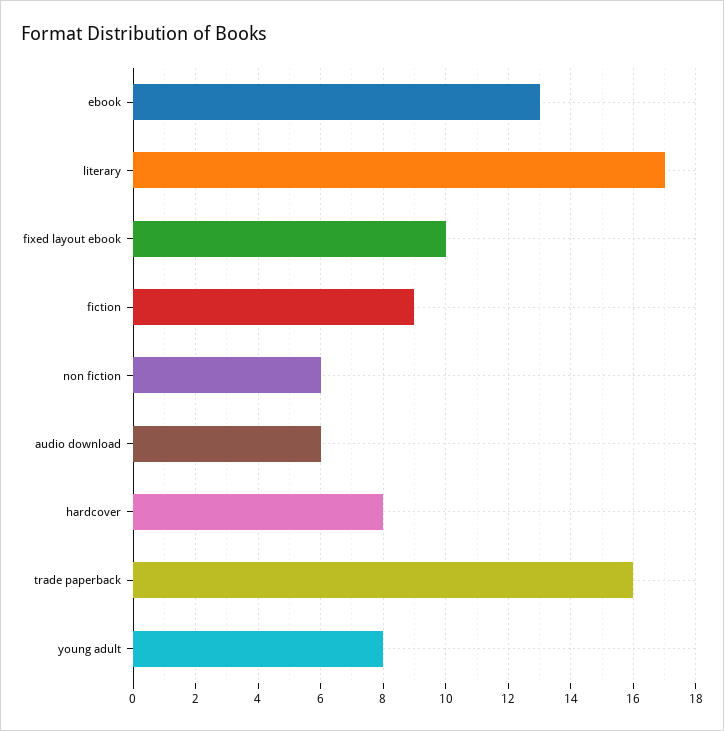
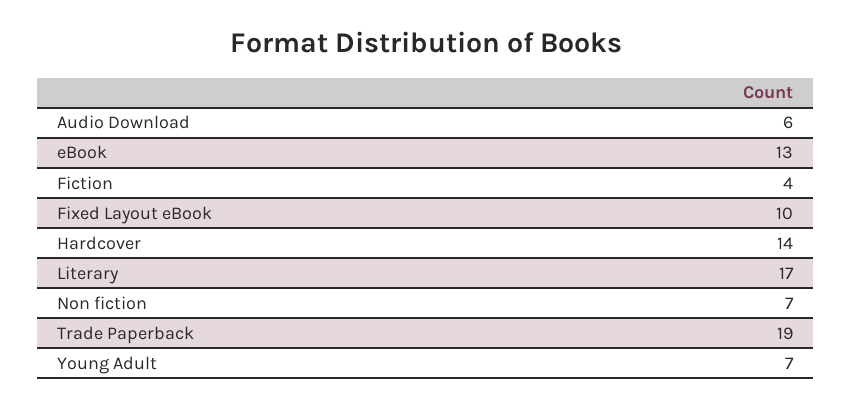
  {
    "ebook": 13,
    "literary": 17,
    "fixed layout ebook": 10,
-   "fiction": 9,
+   "fiction": 4,
-   "non fiction": 6,
+   "non fiction": 7,
    "audio download": 6,
-   "hardcover": 8,
+   "hardcover": 14,
-   "trade paperback": 16,
+   "trade paperback": 19,
-   "young adult": 8
+   "young adult": 7
  }

